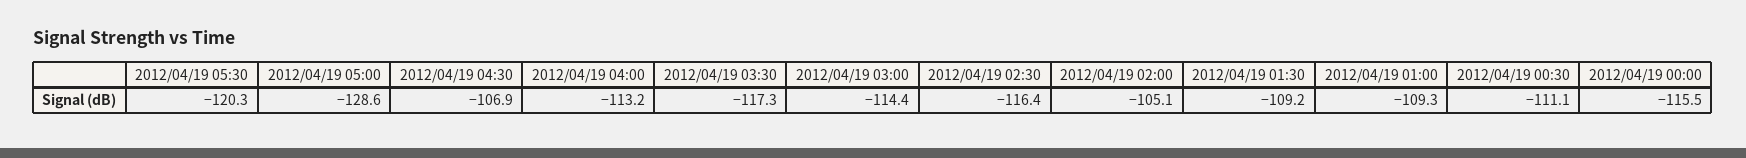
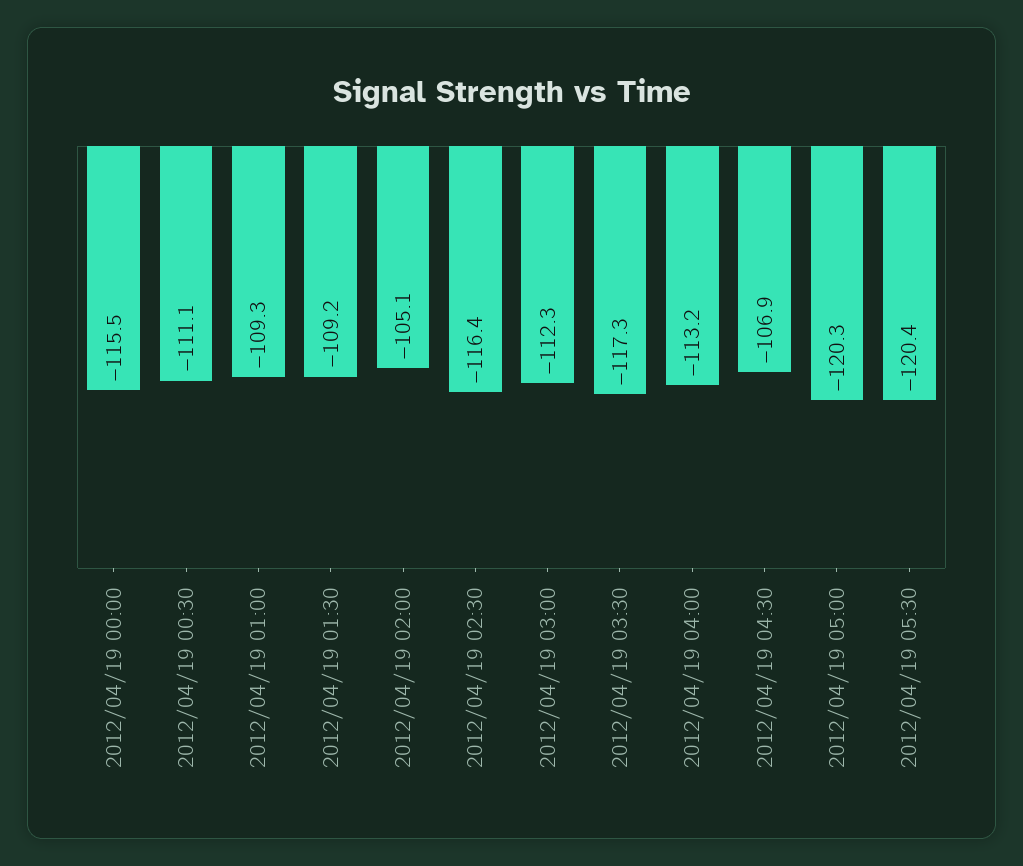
  {
-   "2012/04/19 05:30": -120.3,
+   "2012/04/19 05:30": -120.4,
-   "2012/04/19 05:00": -128.6,
+   "2012/04/19 05:00": -120.3,
    "2012/04/19 04:30": -106.9,
    "2012/04/19 04:00": -113.2,
    "2012/04/19 03:30": -117.3,
-   "2012/04/19 03:00": -114.4,
+   "2012/04/19 03:00": -112.3,
    "2012/04/19 02:30": -116.4,
    "2012/04/19 02:00": -105.1,
    "2012/04/19 01:30": -109.2,
    "2012/04/19 01:00": -109.3,
    "2012/04/19 00:30": -111.1,
    "2012/04/19 00:00": -115.5
  }

